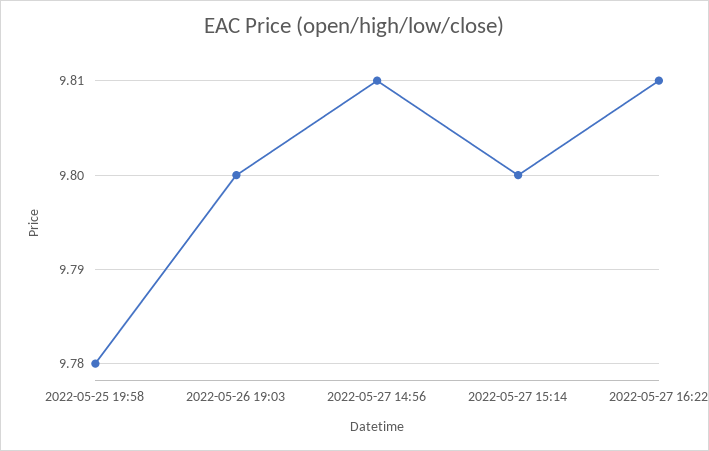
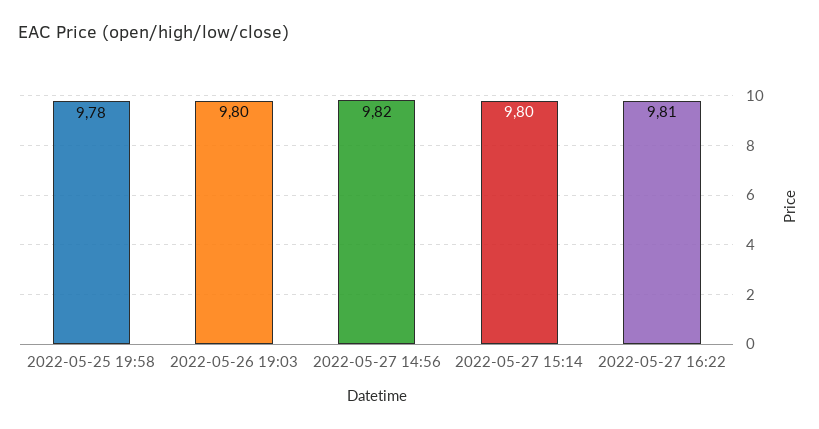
  {
    "2022-05-25 19:58": 9.78,
    "2022-05-26 19:03": 9.8,
-   "2022-05-27 14:56": 9.81,
+   "2022-05-27 14:56": 9.82,
    "2022-05-27 15:14": 9.8,
    "2022-05-27 16:22": 9.81
  }

